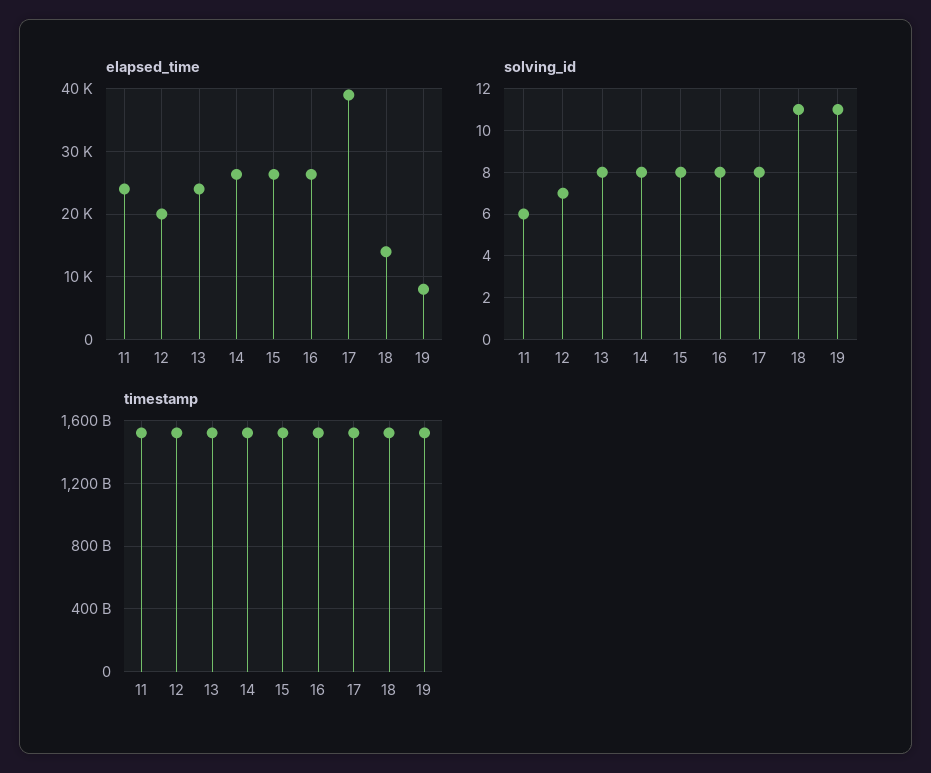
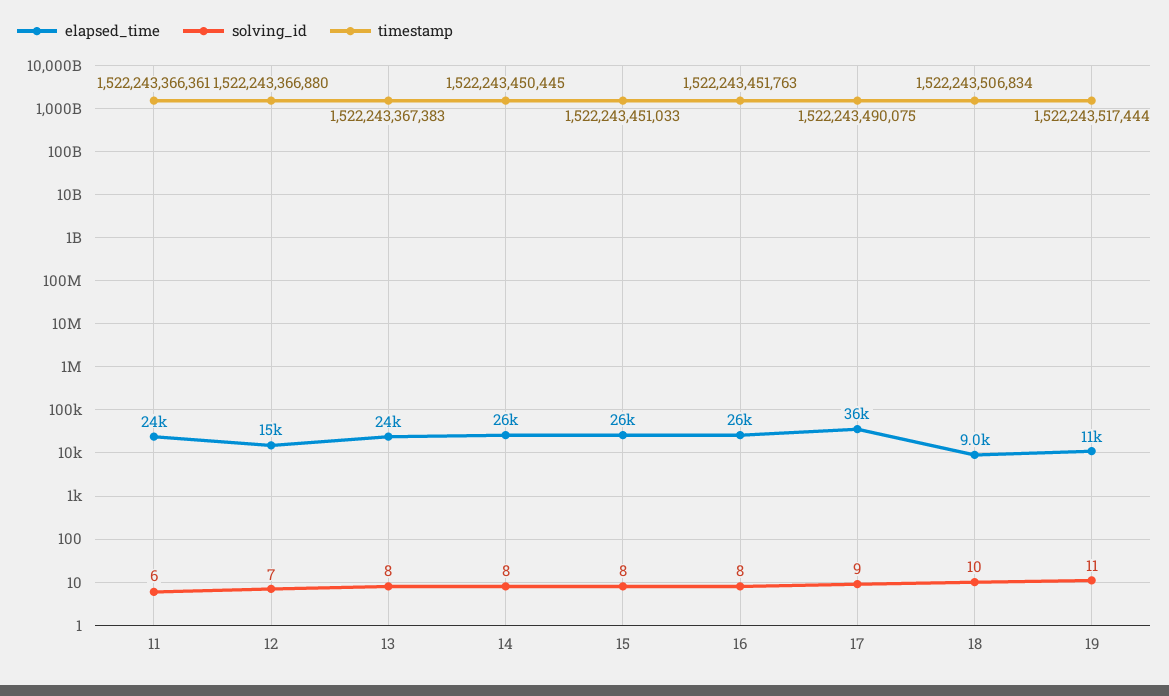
  {
    "elapsed_time": {
      "11": 24000,
-     "12": 20000,
+     "12": 15000,
      "13": 24000,
      "14": 26000,
      "15": 26000,
      "16": 26000,
-     "17": 39000,
+     "17": 36000,
-     "18": 14000,
+     "18": 9000,
-     "19": 8000
+     "19": 11000
    },
    "solving_id": {
      "11": 6,
      "12": 7,
      "13": 8,
      "14": 8,
      "15": 8,
      "16": 8,
-     "17": 8,
+     "17": 9,
-     "18": 11,
+     "18": 10,
      "19": 11
    },
    "timestamp": {
      "11": 1522243366361,
      "12": 1522243366880,
      "13": 1522243367383,
      "14": 1522243450445,
      "15": 1522243451033,
      "16": 1522243451763,
      "17": 1522243490075,
      "18": 1522243506834,
      "19": 1522243517444
    }
  }

